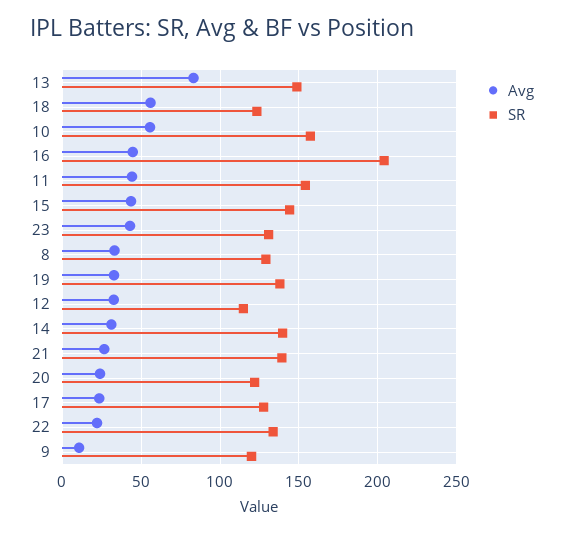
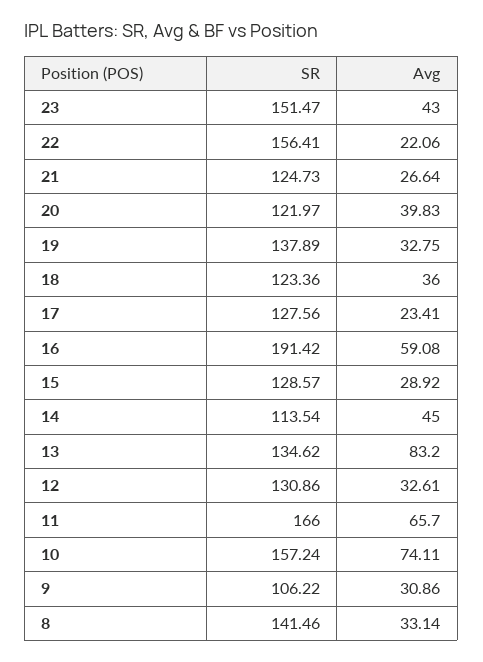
  {
    "Avg": {
      "13": 83.2,
-     "18": 55,
+     "18": 36,
-     "10": 55,
+     "10": 74.11,
-     "16": 45,
+     "16": 59.08,
-     "11": 45,
+     "11": 65.7,
-     "15": 45,
+     "15": 28.92,
      "23": 43,
      "8": 33.14,
      "19": 32.75,
      "12": 32.61,
-     "14": 30,
+     "14": 45,
      "21": 26.64,
-     "20": 25,
+     "20": 39.83,
      "17": 23.41,
      "22": 22.06,
-     "9": 10
+     "9": 30.86
    },
    "SR": {
-     "13": 150,
+     "13": 134.62,
      "18": 123.36,
      "10": 157.24,
-     "16": 205,
+     "16": 191.42,
-     "11": 155,
+     "11": 166,
-     "15": 145,
+     "15": 128.57,
-     "23": 130,
+     "23": 151.47,
-     "8": 130,
+     "8": 141.46,
      "19": 137.89,
-     "12": 115,
+     "12": 130.86,
-     "14": 140,
+     "14": 113.54,
-     "21": 140,
+     "21": 124.73,
      "20": 121.97,
      "17": 127.56,
-     "22": 135,
+     "22": 156.41,
-     "9": 120
+     "9": 106.22
    }
  }

